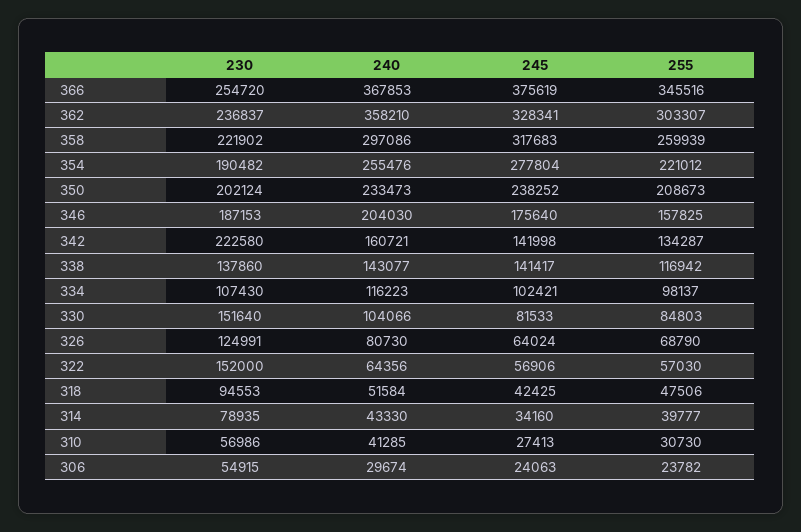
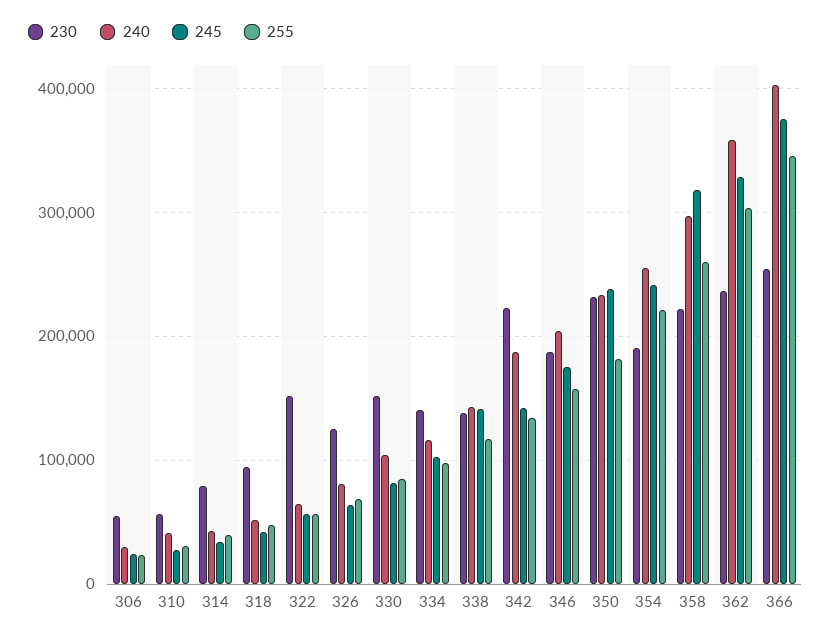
  {
    "230": {
      "366": 254720,
      "362": 236837,
      "358": 221902,
      "354": 190482,
-     "350": 202124,
+     "350": 230000,
      "346": 187153,
      "342": 222580,
      "338": 137860,
-     "334": 107430,
+     "334": 140000,
      "330": 151640,
      "326": 124991,
      "322": 152000,
      "318": 94553,
      "314": 78935,
      "310": 56986,
      "306": 54915
    },
    "240": {
-     "366": 367853,
+     "366": 400000,
      "362": 358210,
      "358": 297086,
      "354": 255476,
      "350": 233473,
      "346": 204030,
-     "342": 160721,
+     "342": 190000,
      "338": 143077,
      "334": 116223,
      "330": 104066,
      "326": 80730,
      "322": 64356,
      "318": 51584,
      "314": 43330,
      "310": 41285,
      "306": 29674
    },
    "245": {
      "366": 375619,
      "362": 328341,
      "358": 317683,
-     "354": 277804,
+     "354": 240000,
      "350": 238252,
      "346": 175640,
      "342": 141998,
      "338": 141417,
      "334": 102421,
      "330": 81533,
      "326": 64024,
      "322": 56906,
      "318": 42425,
      "314": 34160,
      "310": 27413,
      "306": 24063
    },
    "255": {
      "366": 345516,
      "362": 303307,
      "358": 259939,
      "354": 221012,
-     "350": 208673,
+     "350": 180000,
      "346": 157825,
      "342": 134287,
      "338": 116942,
      "334": 98137,
      "330": 84803,
      "326": 68790,
      "322": 57030,
      "318": 47506,
      "314": 39777,
      "310": 30730,
      "306": 23782
    }
  }

